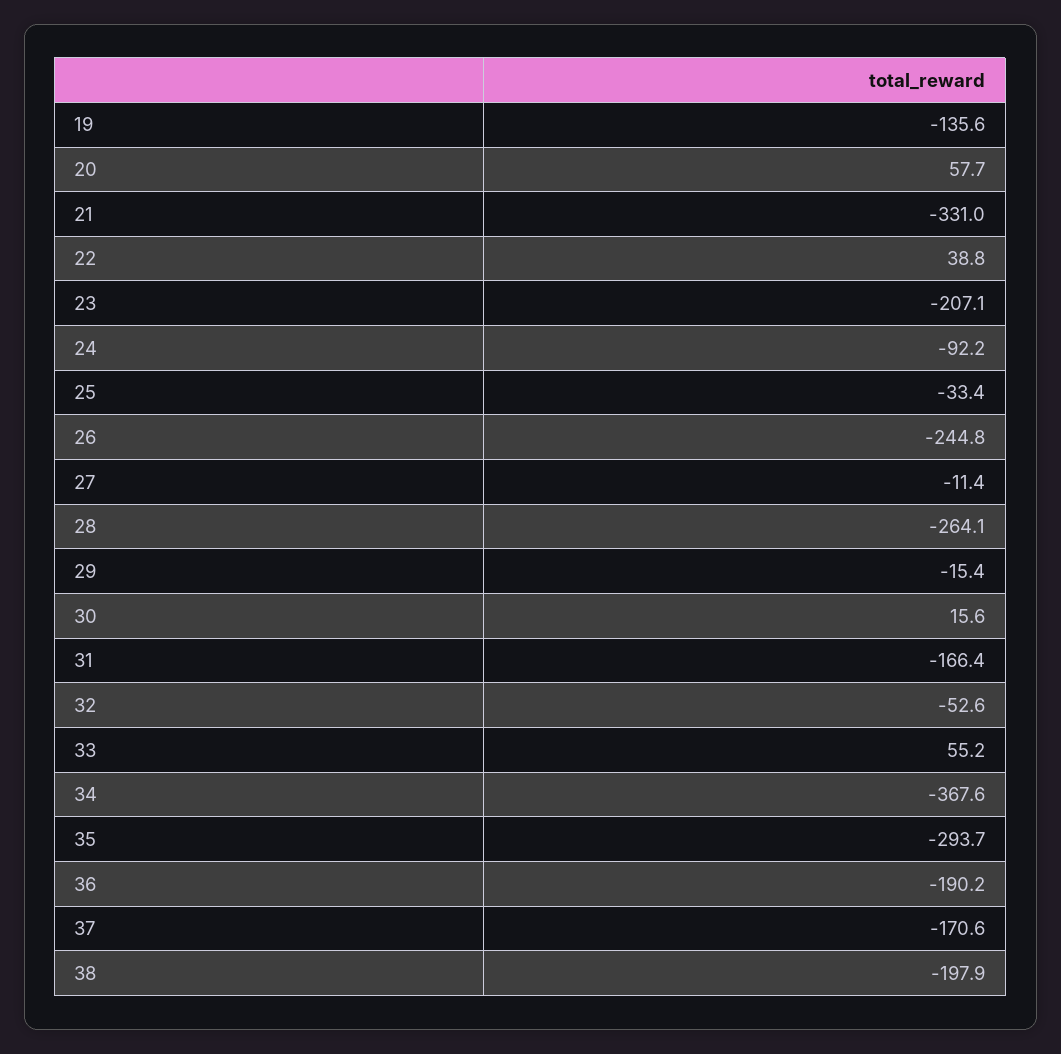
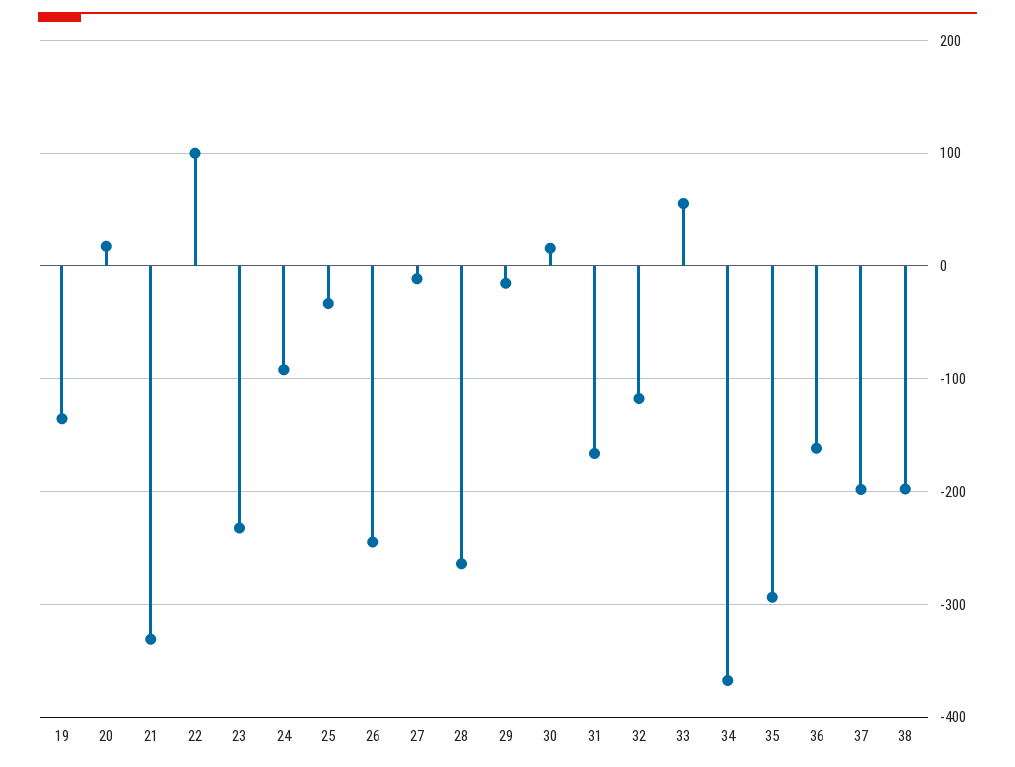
  {
    "19": -135.6,
-   "20": 57.7,
+   "20": 20,
    "21": -331,
-   "22": 38.8,
+   "22": 100,
-   "23": -207.1,
+   "23": -230,
    "24": -92.2,
    "25": -33.4,
    "26": -244.8,
    "27": -11.4,
    "28": -264.1,
    "29": -15.4,
    "30": 15.6,
    "31": -166.4,
-   "32": -52.6,
+   "32": -120,
    "33": 55.2,
    "34": -367.6,
    "35": -293.7,
-   "36": -190.2,
+   "36": -160,
-   "37": -170.6,
+   "37": -200,
    "38": -197.9
  }

